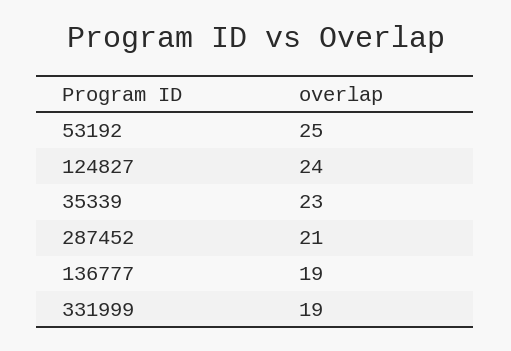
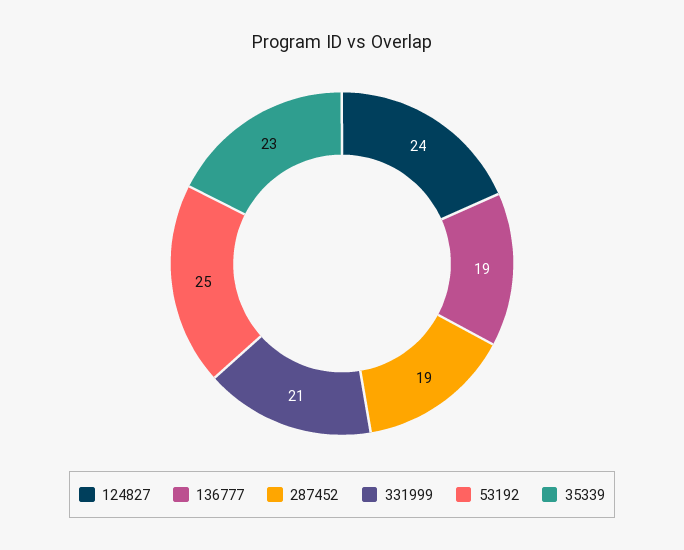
  {
    "53192": 25,
    "124827": 24,
    "35339": 23,
-   "287452": 21,
+   "287452": 19,
    "136777": 19,
-   "331999": 19
+   "331999": 21
  }

